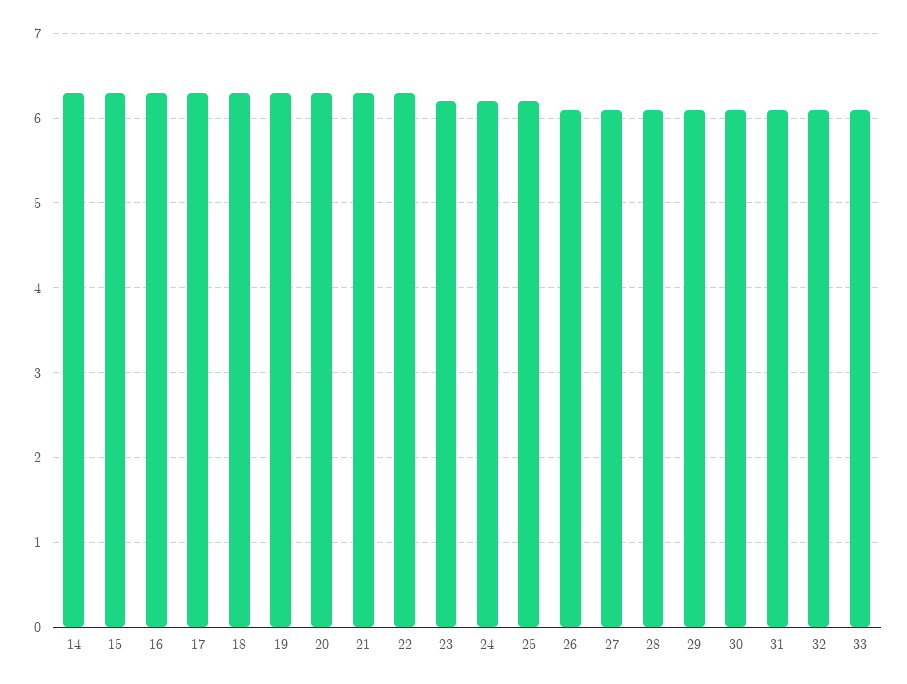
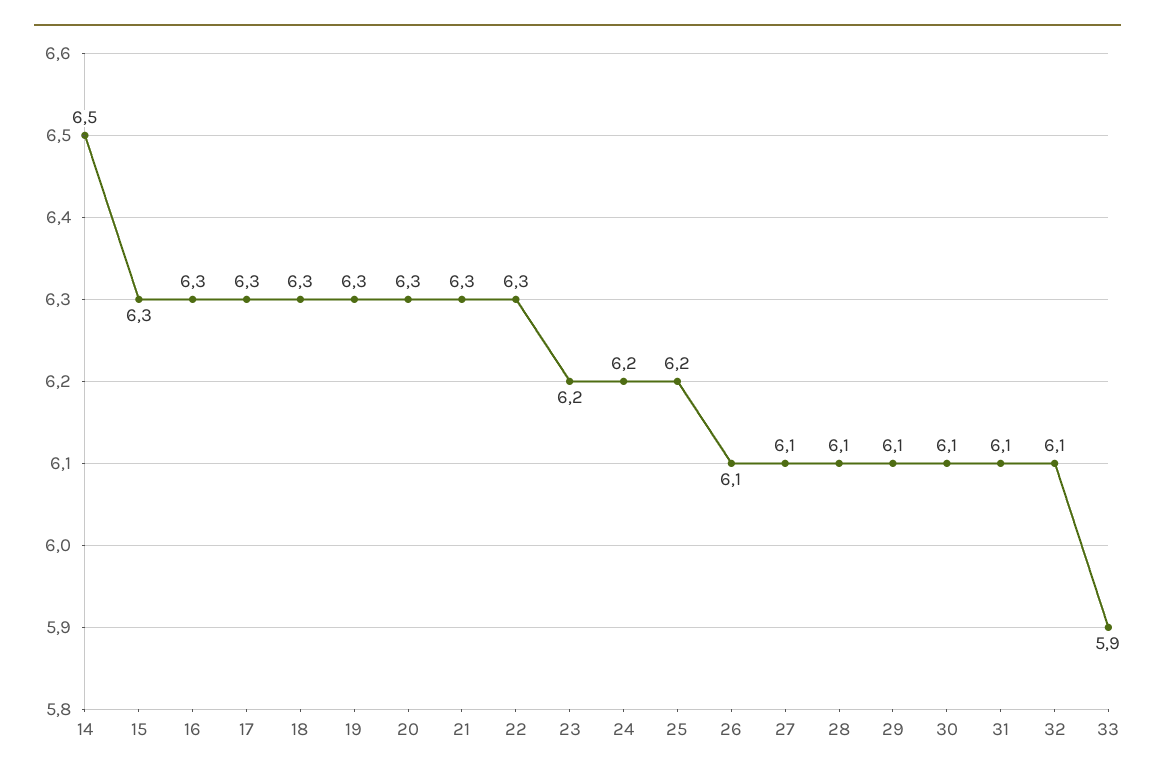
  {
-   "14": 6.3,
+   "14": 6.5,
    "15": 6.3,
    "16": 6.3,
    "17": 6.3,
    "18": 6.3,
    "19": 6.3,
    "20": 6.3,
    "21": 6.3,
    "22": 6.3,
    "23": 6.2,
    "24": 6.2,
    "25": 6.2,
    "26": 6.1,
    "27": 6.1,
    "28": 6.1,
    "29": 6.1,
    "30": 6.1,
    "31": 6.1,
    "32": 6.1,
-   "33": 6.1
+   "33": 5.9
  }

